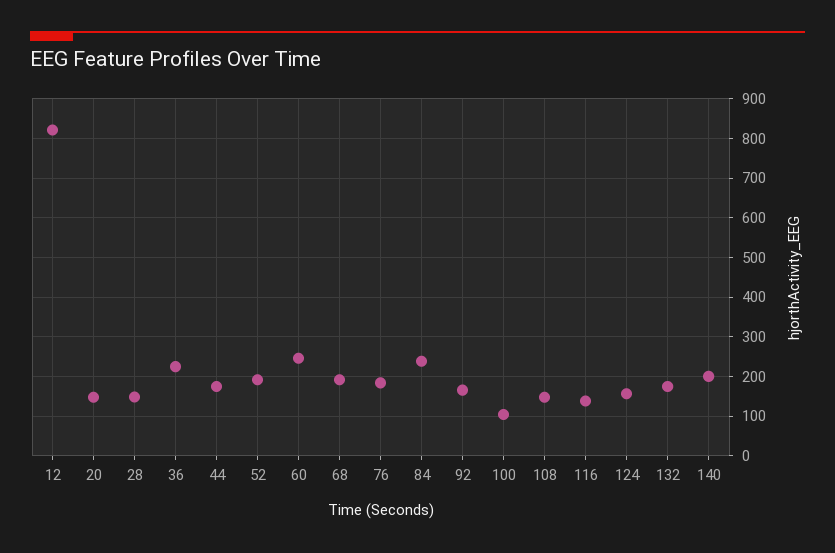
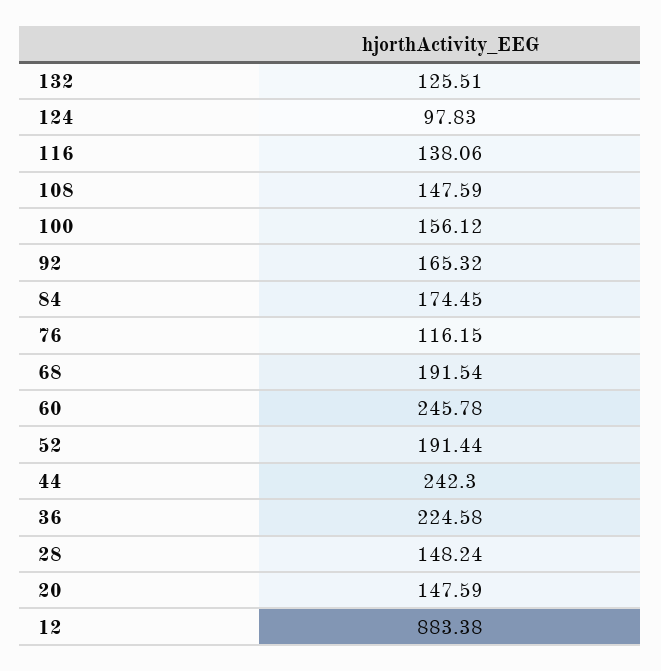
  {
-   "12": 820,
+   "12": 883.38,
    "20": 147.59,
    "28": 148.24,
    "36": 224.58,
-   "44": 180,
+   "44": 242.3,
    "52": 191.44,
    "60": 245.78,
    "68": 191.54,
-   "76": 180,
+   "76": 116.15,
-   "84": 240,
+   "84": 174.45,
    "92": 165.32,
-   "100": 100,
+   "100": 156.12,
    "108": 147.59,
    "116": 138.06,
-   "124": 160,
+   "124": 97.83,
-   "132": 180,
+   "132": 125.51
-   "140": 200
  }

